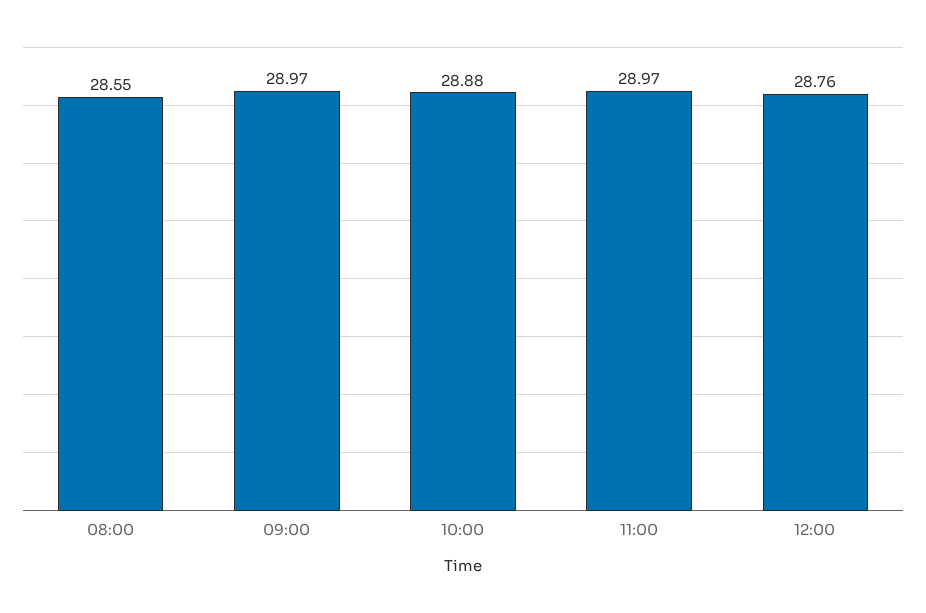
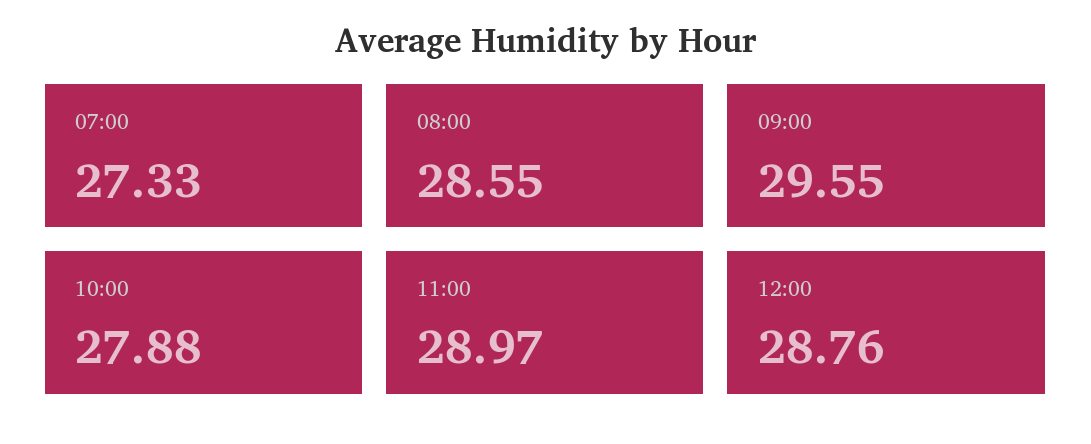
  {
    "08:00": 28.55,
-   "09:00": 28.97,
+   "09:00": 29.55,
-   "10:00": 28.88,
+   "10:00": 27.88,
    "11:00": 28.97,
-   "12:00": 28.76
+   "12:00": 28.76,
+   "07:00": 27.33
  }

